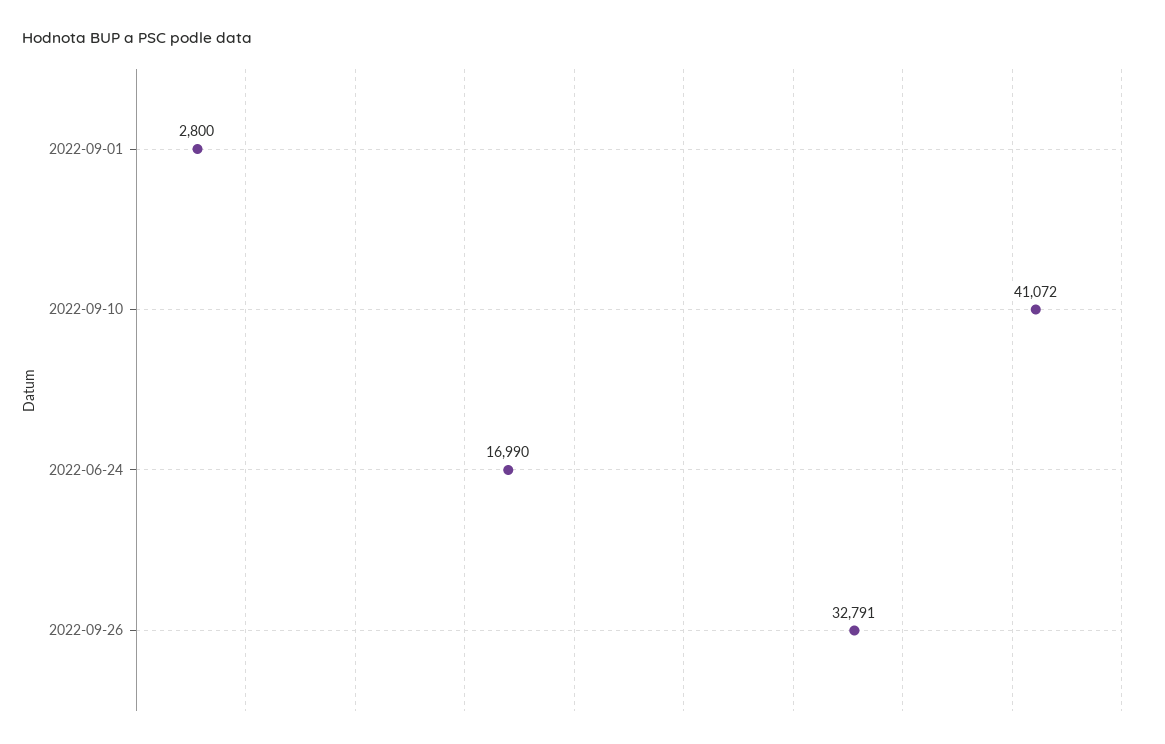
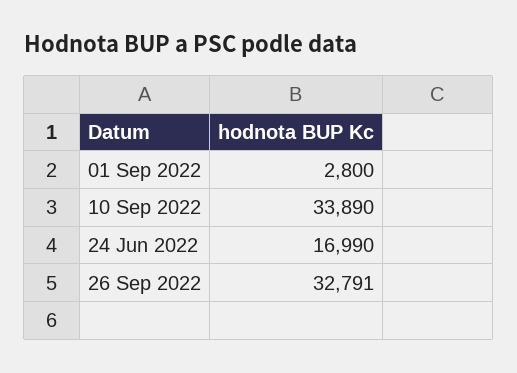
  {
    "2022-09-01": 2800,
-   "2022-09-10": 41072,
+   "2022-09-10": 33890,
    "2022-06-24": 16990,
    "2022-09-26": 32791
  }

